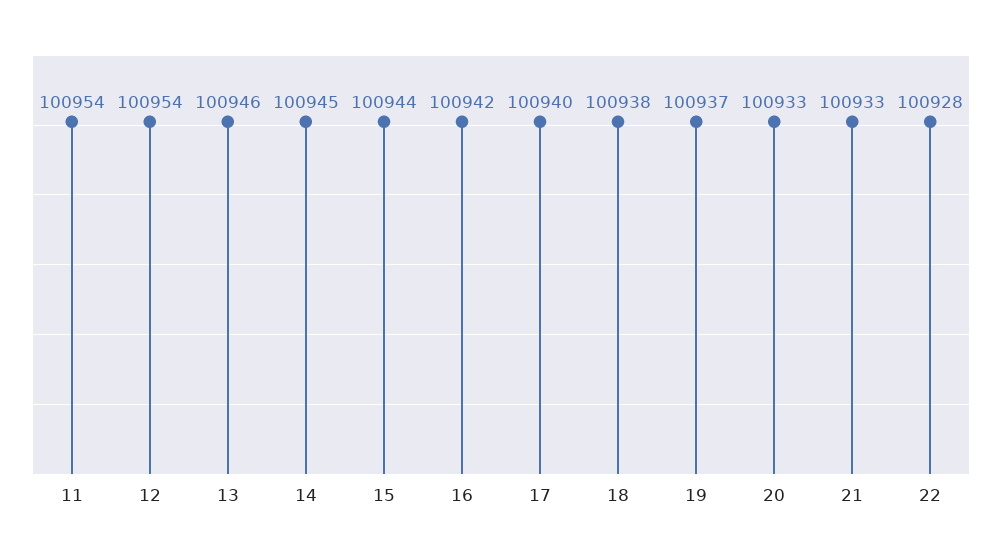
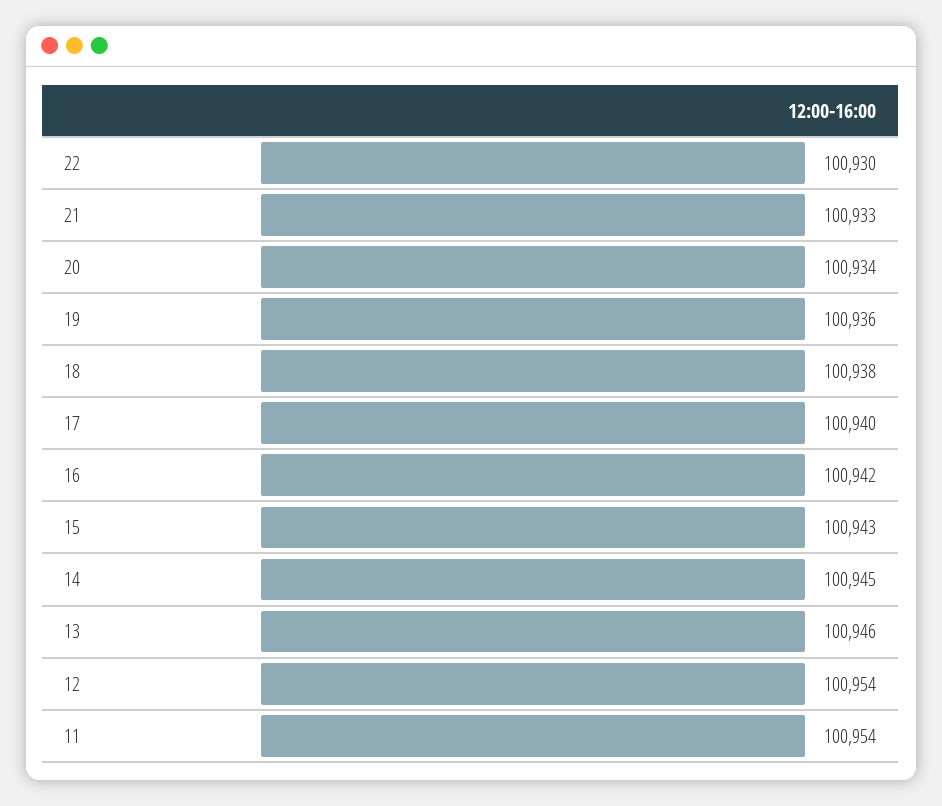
  {
    "11": 100954,
    "12": 100954,
    "13": 100946,
    "14": 100945,
-   "15": 100944,
+   "15": 100943,
    "16": 100942,
    "17": 100940,
    "18": 100938,
-   "19": 100937,
+   "19": 100936,
-   "20": 100933,
+   "20": 100934,
    "21": 100933,
-   "22": 100928
+   "22": 100930
  }

